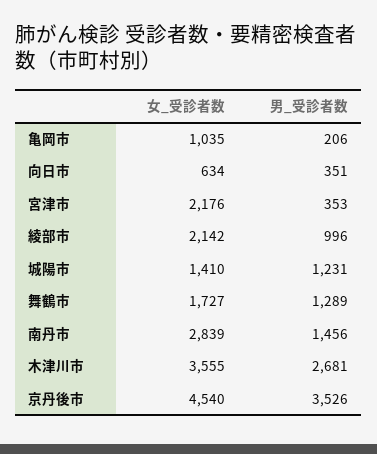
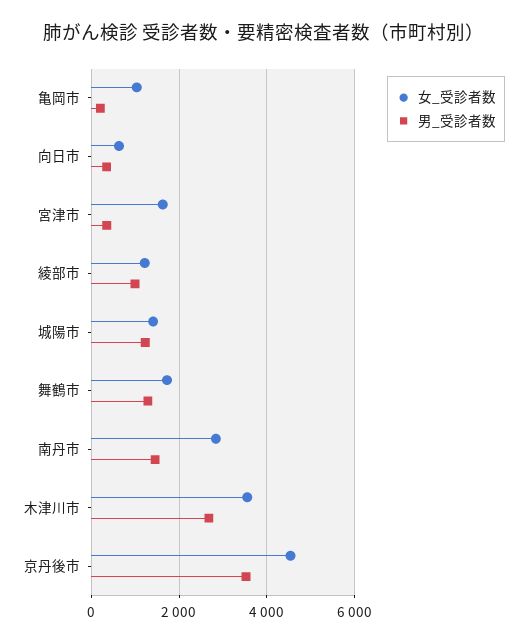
  {
    "女_受診者数": {
      "亀岡市": 1035,
      "向日市": 634,
-     "宮津市": 2176,
+     "宮津市": 1600,
-     "綾部市": 2142,
+     "綾部市": 1200,
      "城陽市": 1410,
      "舞鶴市": 1727,
      "南丹市": 2839,
      "木津川市": 3555,
      "京丹後市": 4540
    },
    "男_受診者数": {
      "亀岡市": 206,
      "向日市": 351,
      "宮津市": 353,
      "綾部市": 996,
      "城陽市": 1231,
      "舞鶴市": 1289,
      "南丹市": 1456,
      "木津川市": 2681,
      "京丹後市": 3526
    }
  }

